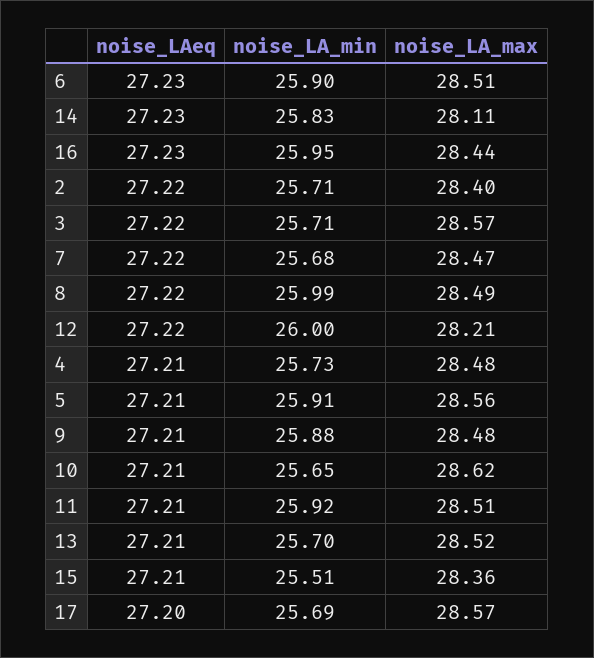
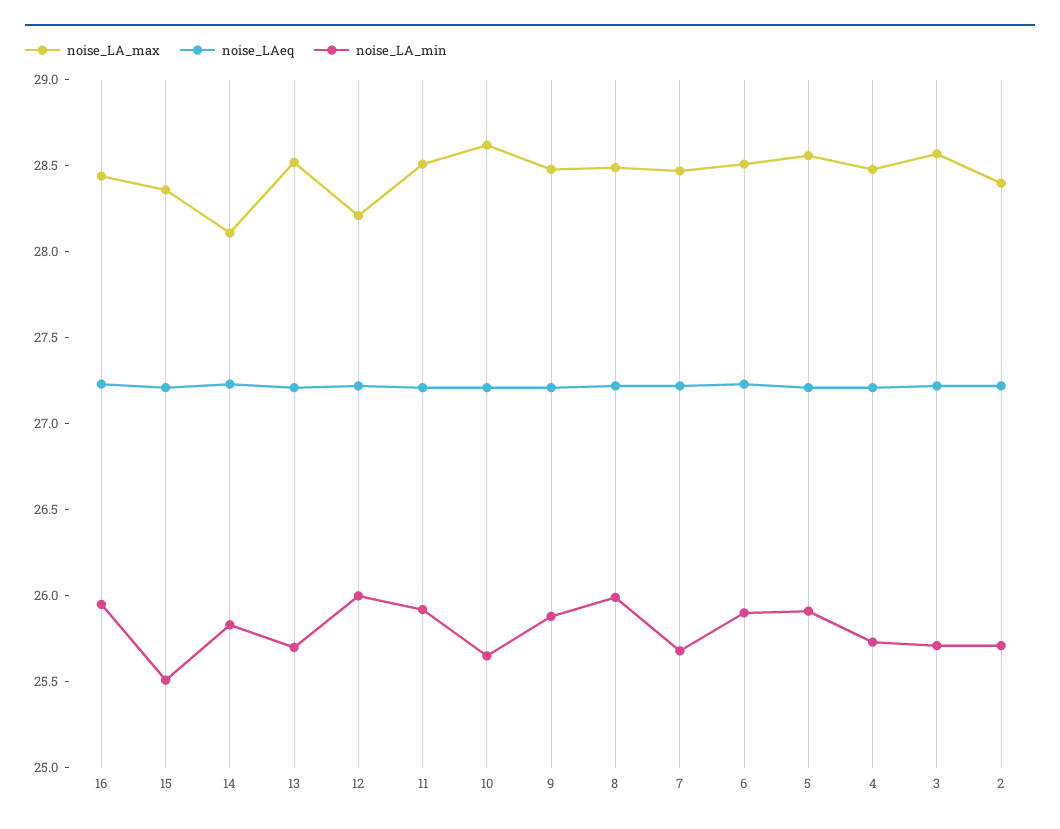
  {
    "noise_LAeq": {
      "6": 27.23,
      "14": 27.23,
      "16": 27.23,
      "2": 27.22,
      "3": 27.22,
      "7": 27.22,
      "8": 27.22,
      "12": 27.22,
      "4": 27.21,
      "5": 27.21,
      "9": 27.21,
      "10": 27.21,
      "11": 27.21,
      "13": 27.21,
-     "15": 27.21,
+     "15": 27.21
-     "17": 27.2
    },
    "noise_LA_min": {
      "6": 25.9,
      "14": 25.83,
      "16": 25.95,
      "2": 25.71,
      "3": 25.71,
      "7": 25.68,
      "8": 25.99,
      "12": 26,
      "4": 25.73,
      "5": 25.91,
      "9": 25.88,
      "10": 25.65,
      "11": 25.92,
      "13": 25.7,
-     "15": 25.51,
+     "15": 25.51
-     "17": 25.69
    },
    "noise_LA_max": {
      "6": 28.51,
      "14": 28.11,
      "16": 28.44,
      "2": 28.4,
      "3": 28.57,
      "7": 28.47,
      "8": 28.49,
      "12": 28.21,
      "4": 28.48,
      "5": 28.56,
      "9": 28.48,
      "10": 28.62,
      "11": 28.51,
      "13": 28.52,
-     "15": 28.36,
+     "15": 28.36
-     "17": 28.57
    }
  }

